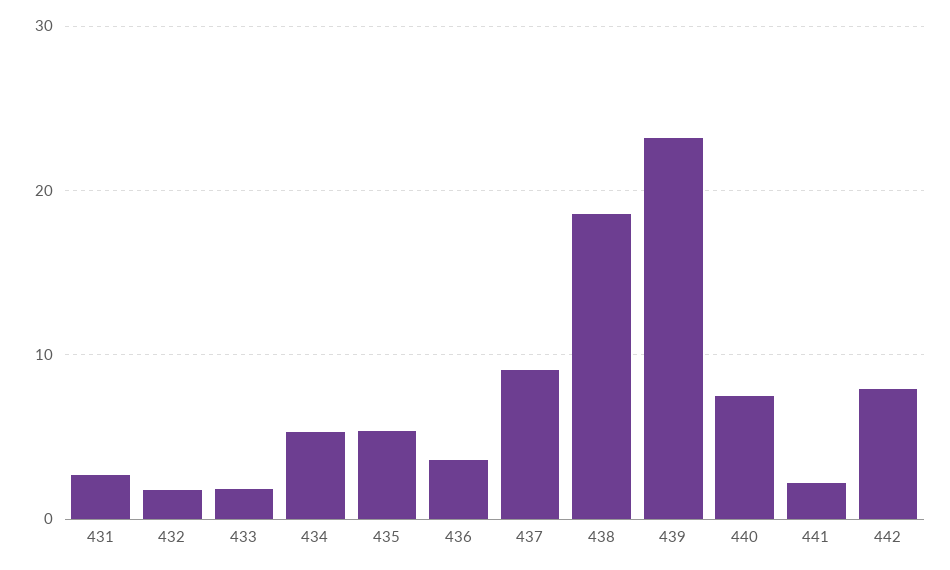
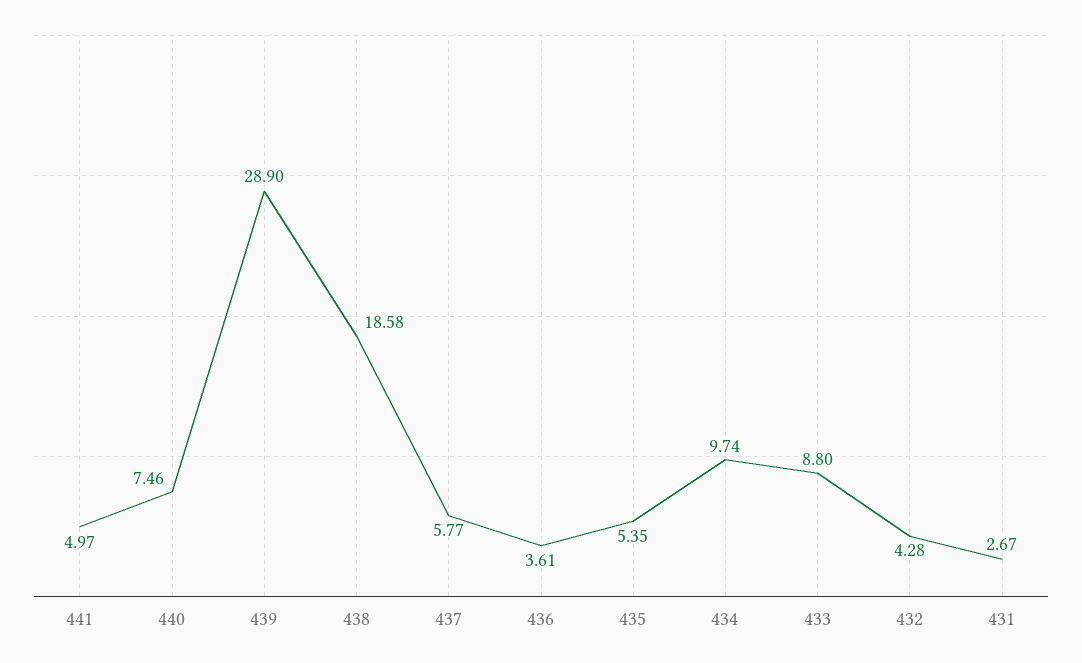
  {
    "431": 2.67,
-   "432": 2,
+   "432": 4.28,
-   "433": 2,
+   "433": 8.8,
-   "434": 5,
+   "434": 9.74,
    "435": 5.35,
    "436": 3.61,
-   "437": 9,
+   "437": 5.77,
    "438": 18.58,
-   "439": 23,
+   "439": 28.9,
    "440": 7.46,
-   "441": 2,
+   "441": 4.97
-   "442": 8
  }

